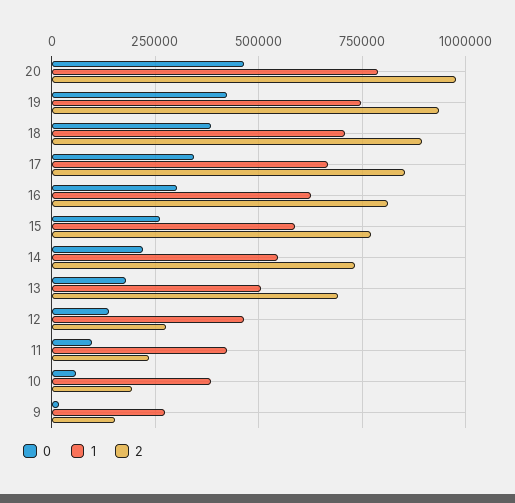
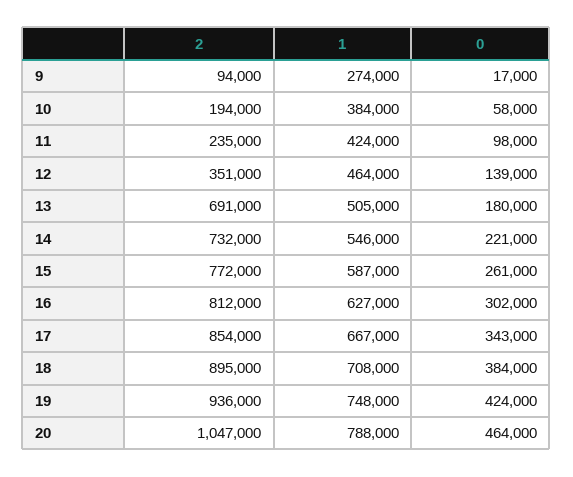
  {
    "0": {
      "20": 464000,
      "19": 424000,
      "18": 384000,
      "17": 343000,
      "16": 302000,
      "15": 261000,
      "14": 221000,
      "13": 180000,
      "12": 139000,
      "11": 98000,
      "10": 58000,
      "9": 17000
    },
    "1": {
      "20": 788000,
      "19": 748000,
      "18": 708000,
      "17": 667000,
      "16": 627000,
      "15": 587000,
      "14": 546000,
      "13": 505000,
      "12": 464000,
      "11": 424000,
      "10": 384000,
      "9": 274000
    },
    "2": {
-     "20": 975000,
+     "20": 1047000,
      "19": 936000,
      "18": 895000,
      "17": 854000,
      "16": 812000,
      "15": 772000,
      "14": 732000,
      "13": 691000,
-     "12": 275000,
+     "12": 351000,
      "11": 235000,
      "10": 194000,
-     "9": 150000
+     "9": 94000
    }
  }

